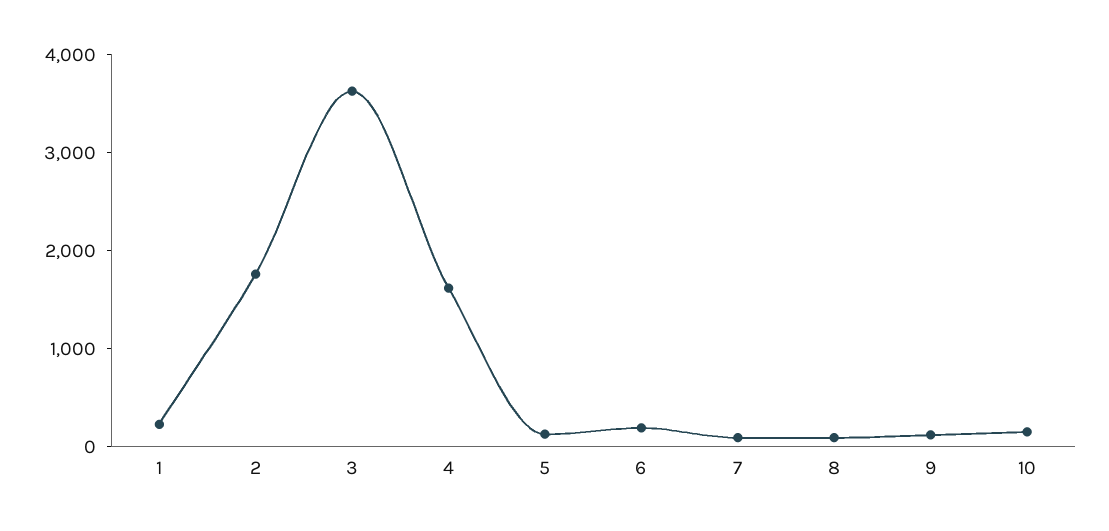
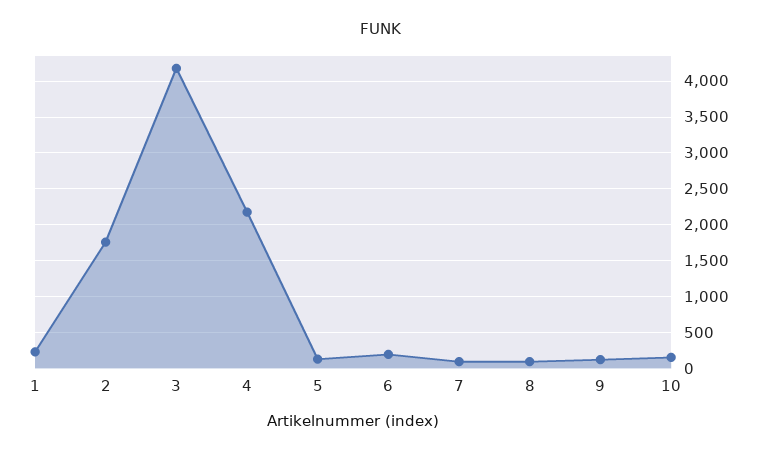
  {
    "1": 200,
    "2": 1800,
-   "3": 3600,
+   "3": 4200,
-   "4": 1600,
+   "4": 2200,
    "5": 100,
    "6": 200,
    "7": 100,
    "8": 100,
    "9": 100,
    "10": 200
  }

